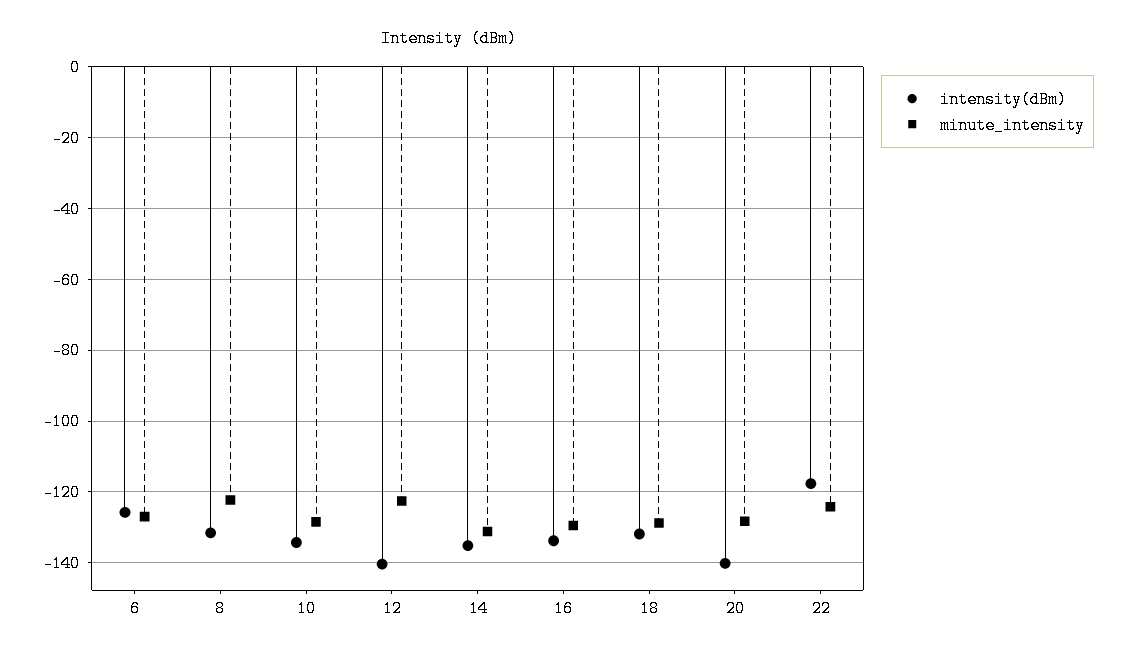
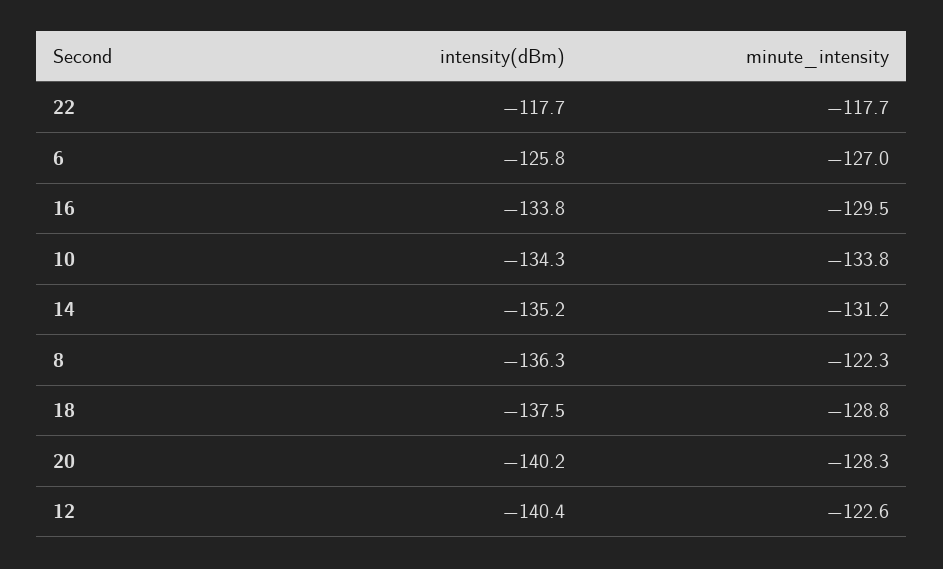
  {
    "intensity(dBm)": {
      "6": -125.8,
-     "8": -132,
+     "8": -136.3,
      "10": -134.3,
      "12": -140.4,
      "14": -135.2,
      "16": -133.8,
-     "18": -132,
+     "18": -137.5,
      "20": -140.2,
      "22": -117.7
    },
    "minute_intensity": {
      "6": -127,
      "8": -122.3,
-     "10": -128,
+     "10": -133.8,
      "12": -122.6,
      "14": -131.2,
      "16": -129.5,
      "18": -128.8,
      "20": -128.3,
-     "22": -124
+     "22": -117.7
    }
  }

